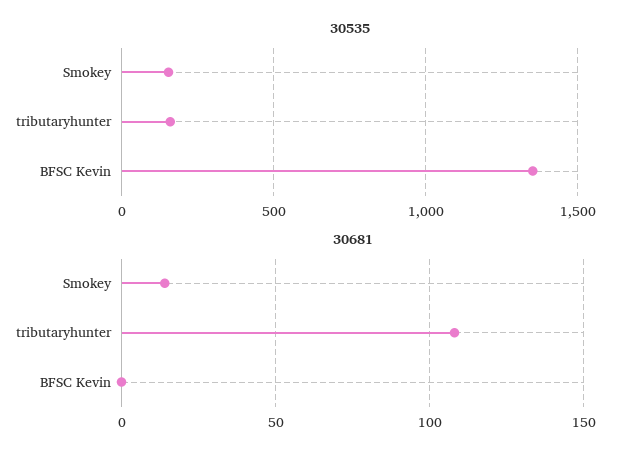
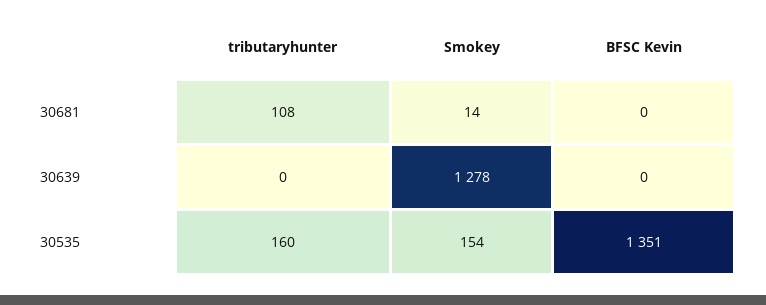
  {
    "30535": {
      "Smokey": 154,
      "tributaryhunter": 160,
      "BFSC Kevin": 1351
    },
    "30681": {
      "Smokey": 14,
      "tributaryhunter": 108,
      "BFSC Kevin": 0
-   }
+   },
+   "30639": {
+     "tributaryhunter": 0,
+     "Smokey": 1278,
+     "BFSC Kevin": 0
+   }
  }

